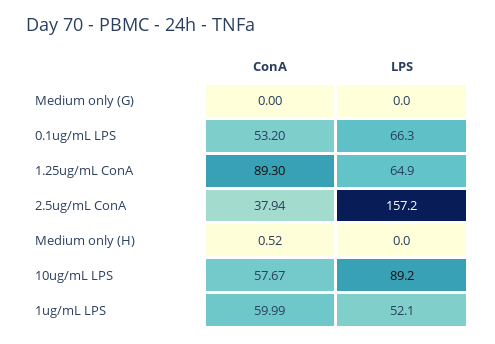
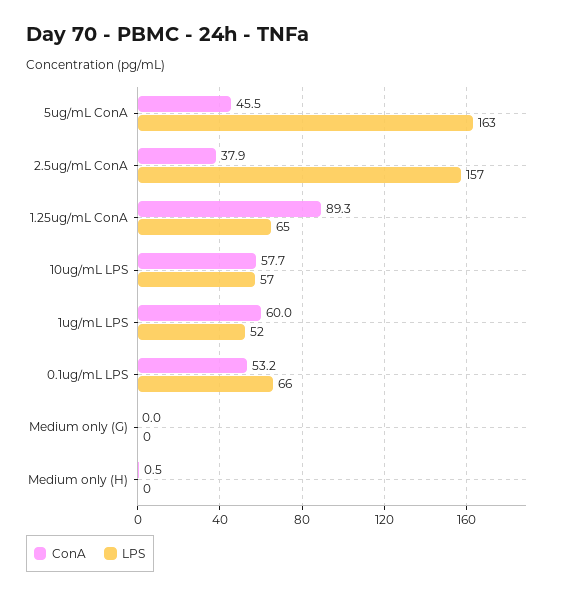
  {
    "ConA": {
      "Medium only (G)": 0,
      "0.1ug/mL LPS": 53.2,
      "1.25ug/mL ConA": 89.3,
      "2.5ug/mL ConA": 37.94,
      "Medium only (H)": 0.52,
      "10ug/mL LPS": 57.67,
-     "1ug/mL LPS": 59.99
+     "1ug/mL LPS": 59.99,
+     "5ug/mL ConA": 45.5
    },
    "LPS": {
      "Medium only (G)": 0,
      "0.1ug/mL LPS": 66.3,
      "1.25ug/mL ConA": 64.9,
      "2.5ug/mL ConA": 157.2,
      "Medium only (H)": 0,
-     "10ug/mL LPS": 89.2,
+     "10ug/mL LPS": 57,
-     "1ug/mL LPS": 52.1
+     "1ug/mL LPS": 52.1,
+     "5ug/mL ConA": 163
    }
  }

